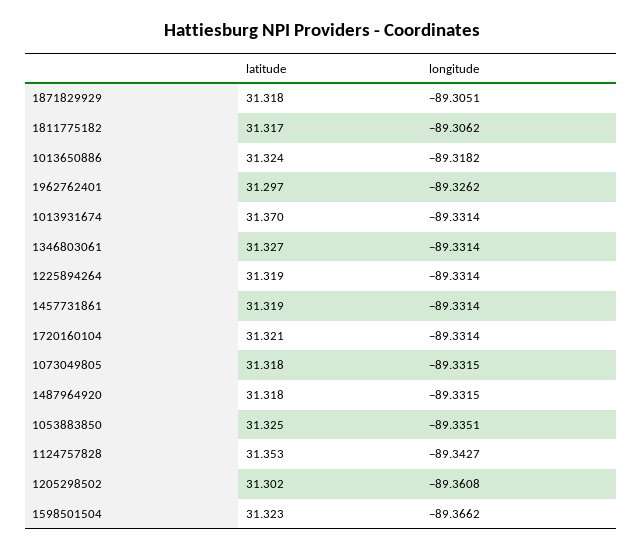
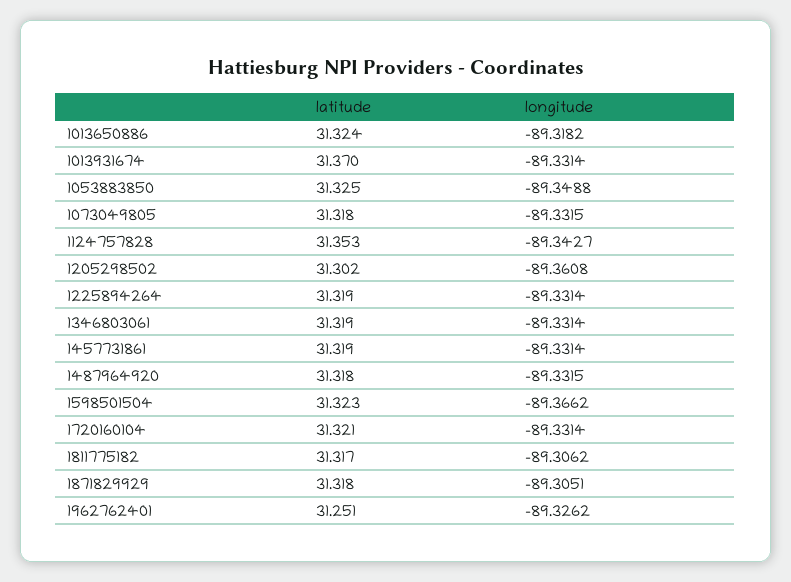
  {
    "latitude": {
      "1871829929": 31.318,
      "1811775182": 31.317,
      "1013650886": 31.324,
-     "1962762401": 31.297,
+     "1962762401": 31.251,
      "1013931674": 31.37,
-     "1346803061": 31.327,
+     "1346803061": 31.319,
      "1225894264": 31.319,
      "1457731861": 31.319,
      "1720160104": 31.321,
      "1073049805": 31.318,
      "1487964920": 31.318,
      "1053883850": 31.325,
      "1124757828": 31.353,
      "1205298502": 31.302,
      "1598501504": 31.323
    },
    "longitude": {
      "1871829929": -89.3051,
      "1811775182": -89.3062,
      "1013650886": -89.3182,
      "1962762401": -89.3262,
      "1013931674": -89.3314,
      "1346803061": -89.3314,
      "1225894264": -89.3314,
      "1457731861": -89.3314,
      "1720160104": -89.3314,
      "1073049805": -89.3315,
      "1487964920": -89.3315,
-     "1053883850": -89.3351,
+     "1053883850": -89.3488,
      "1124757828": -89.3427,
      "1205298502": -89.3608,
      "1598501504": -89.3662
    }
  }

